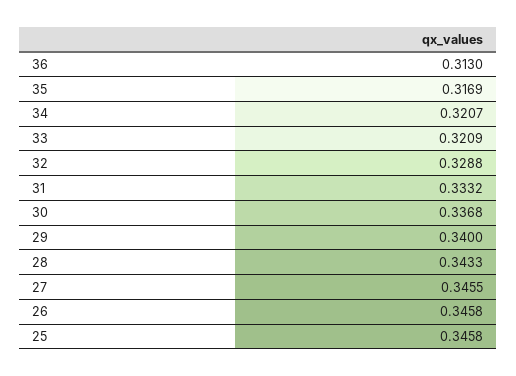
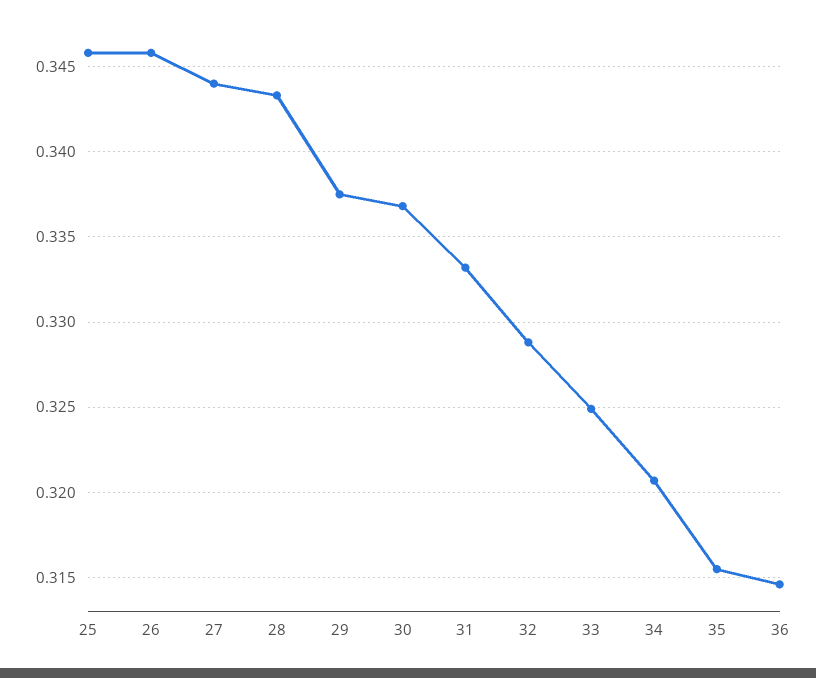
  {
-   "36": 0.313,
+   "36": 0.3145,
-   "35": 0.3169,
+   "35": 0.3155,
    "34": 0.3207,
-   "33": 0.3209,
+   "33": 0.325,
    "32": 0.3288,
    "31": 0.3332,
    "30": 0.3368,
-   "29": 0.34,
+   "29": 0.3375,
    "28": 0.3433,
-   "27": 0.3455,
+   "27": 0.344,
    "26": 0.3458,
    "25": 0.3458
  }

